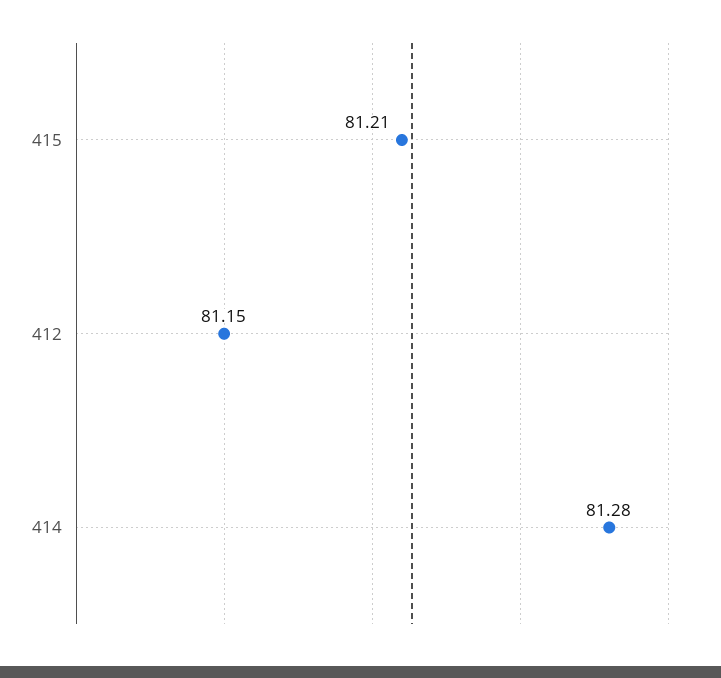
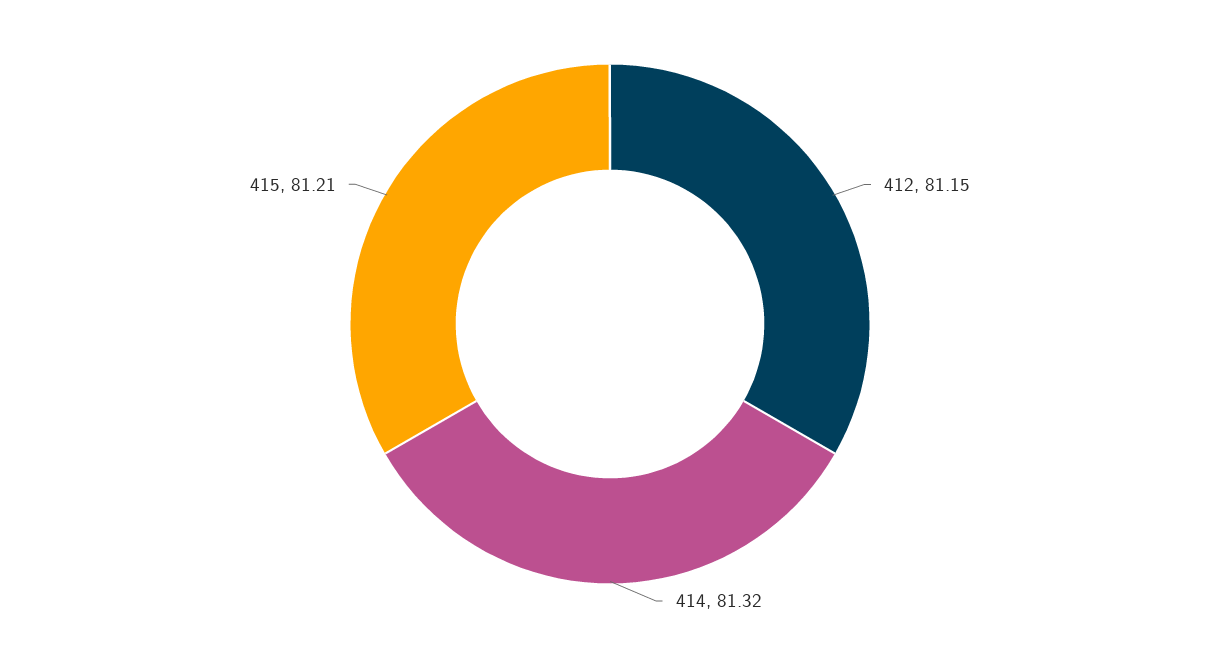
  {
    "415": 81.21,
    "412": 81.15,
-   "414": 81.28
+   "414": 81.32
  }

